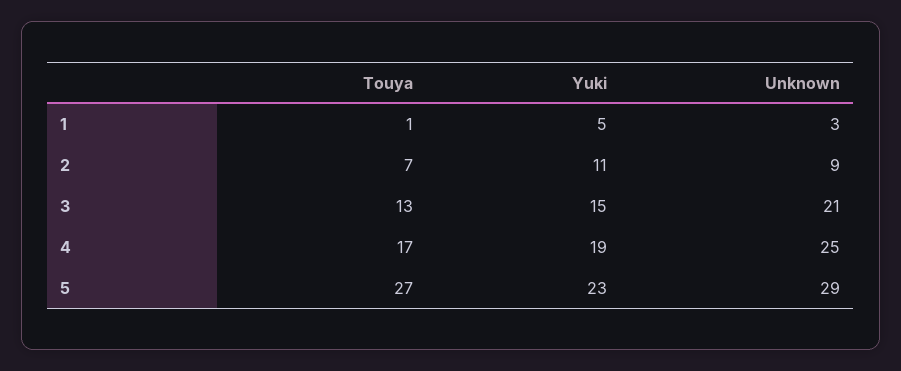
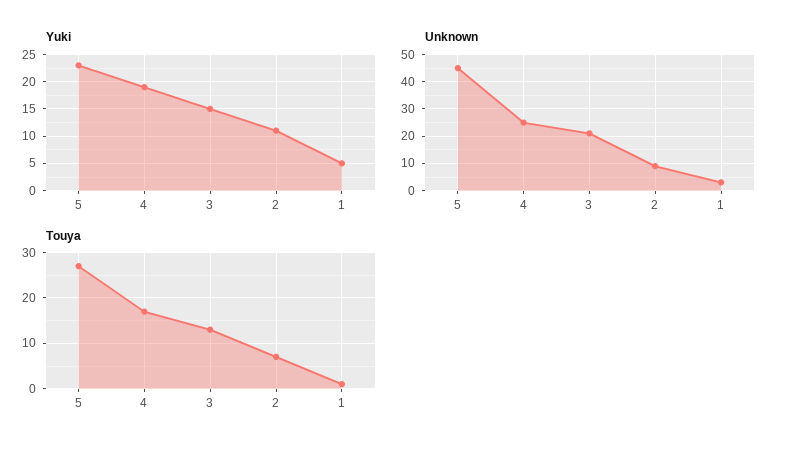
  {
    "Touya": {
      "1": 1,
      "2": 7,
      "3": 13,
      "4": 17,
      "5": 27
    },
    "Yuki": {
      "1": 5,
      "2": 11,
      "3": 15,
      "4": 19,
      "5": 23
    },
    "Unknown": {
      "1": 3,
      "2": 9,
      "3": 21,
      "4": 25,
-     "5": 29
+     "5": 45
    }
  }

